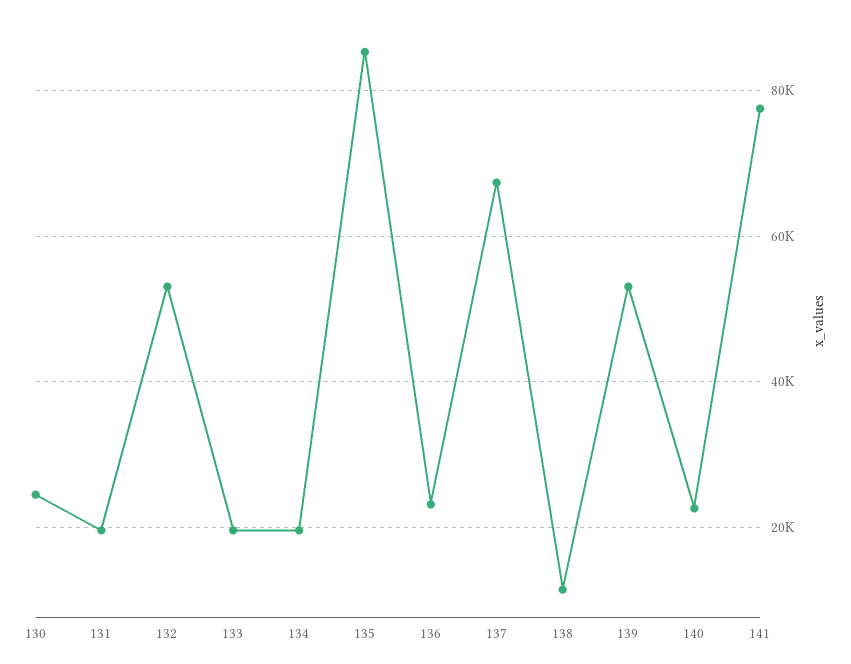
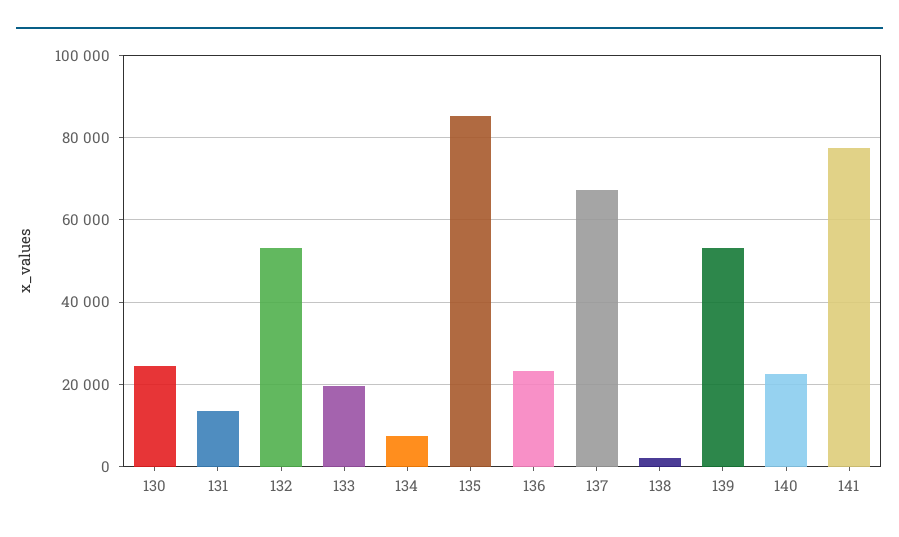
  {
    "130": 24000,
-   "131": 20000,
+   "131": 14000,
    "132": 54000,
    "133": 20000,
-   "134": 20000,
+   "134": 8000,
    "135": 86000,
    "136": 24000,
    "137": 68000,
-   "138": 12000,
+   "138": 2000,
    "139": 54000,
    "140": 22000,
    "141": 78000
  }

